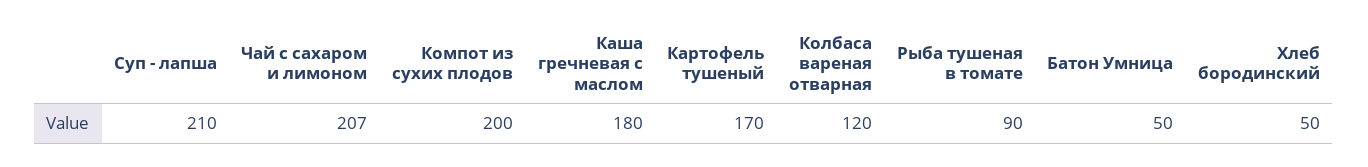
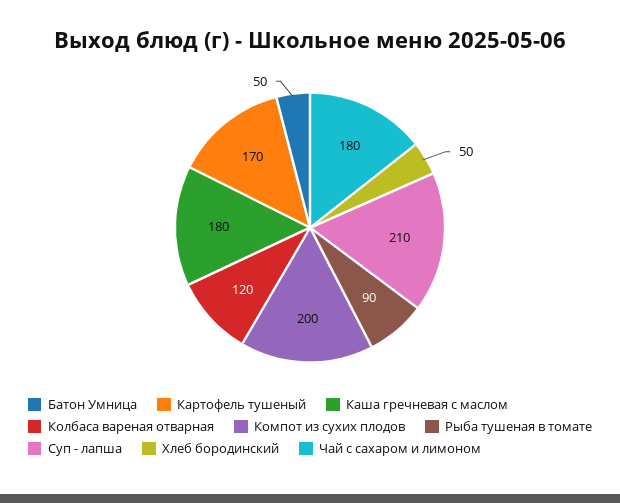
  {
    "Суп - лапша": 210,
-   "Чай с сахаром и лимоном": 207,
+   "Чай с сахаром и лимоном": 180,
    "Компот из сухих плодов": 200,
    "Каша гречневая с маслом": 180,
    "Картофель тушеный": 170,
    "Колбаса вареная отварная": 120,
    "Рыба тушеная в томате": 90,
    "Батон Умница": 50,
    "Хлеб бородинский": 50
  }

